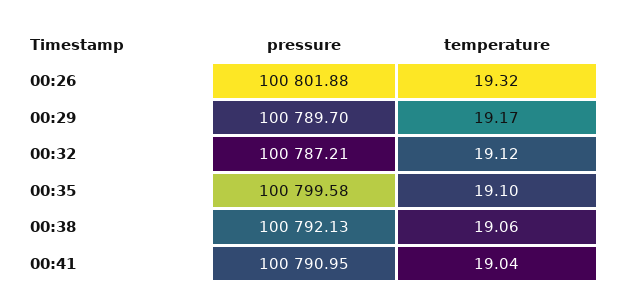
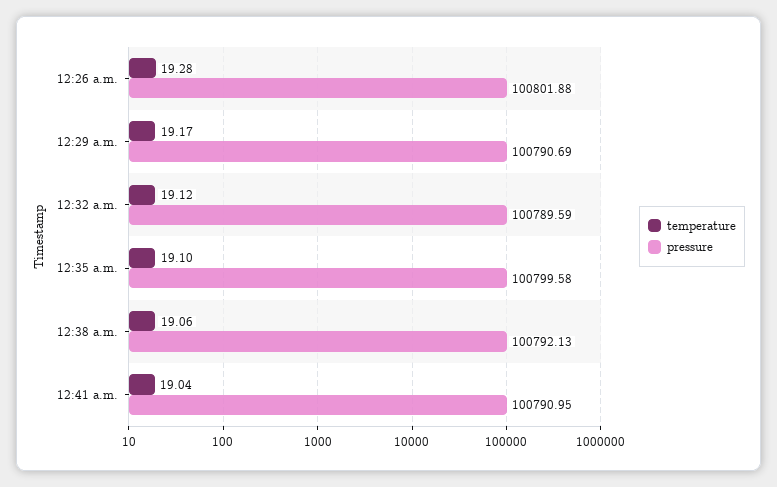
  {
    "pressure": {
      "00:26": 100801.88,
-     "00:29": 100789.7,
+     "00:29": 100790.69,
-     "00:32": 100787.21,
+     "00:32": 100789.59,
      "00:35": 100799.58,
      "00:38": 100792.13,
      "00:41": 100790.95
    },
    "temperature": {
-     "00:26": 19.32,
+     "00:26": 19.28,
      "00:29": 19.17,
      "00:32": 19.12,
      "00:35": 19.1,
      "00:38": 19.06,
      "00:41": 19.04
    }
  }

